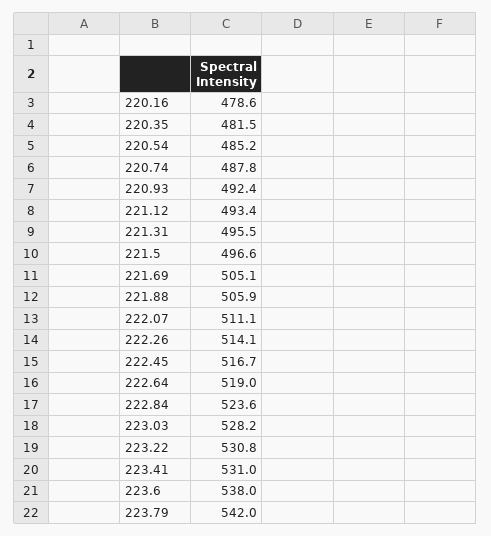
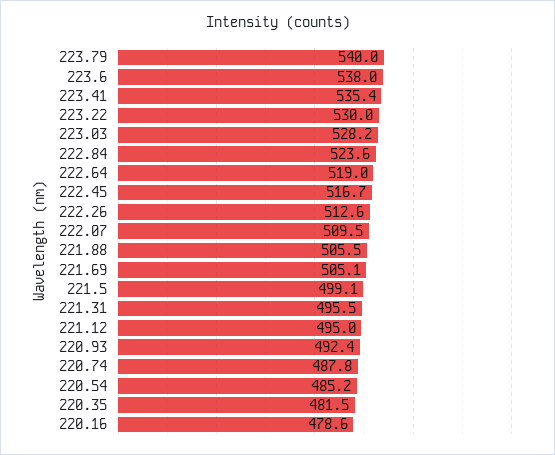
  {
    "220.16": 478.6,
    "220.35": 481.5,
    "220.54": 485.2,
    "220.74": 487.8,
    "220.93": 492.4,
-   "221.12": 493.4,
+   "221.12": 495,
    "221.31": 495.5,
-   "221.5": 496.6,
+   "221.5": 499.1,
    "221.69": 505.1,
-   "221.88": 505.9,
+   "221.88": 505.5,
-   "222.07": 511.1,
+   "222.07": 509.5,
-   "222.26": 514.1,
+   "222.26": 512.6,
    "222.45": 516.7,
    "222.64": 519,
    "222.84": 523.6,
    "223.03": 528.2,
-   "223.22": 530.8,
+   "223.22": 530,
-   "223.41": 531,
+   "223.41": 535.4,
    "223.6": 538,
-   "223.79": 542
+   "223.79": 540
  }

